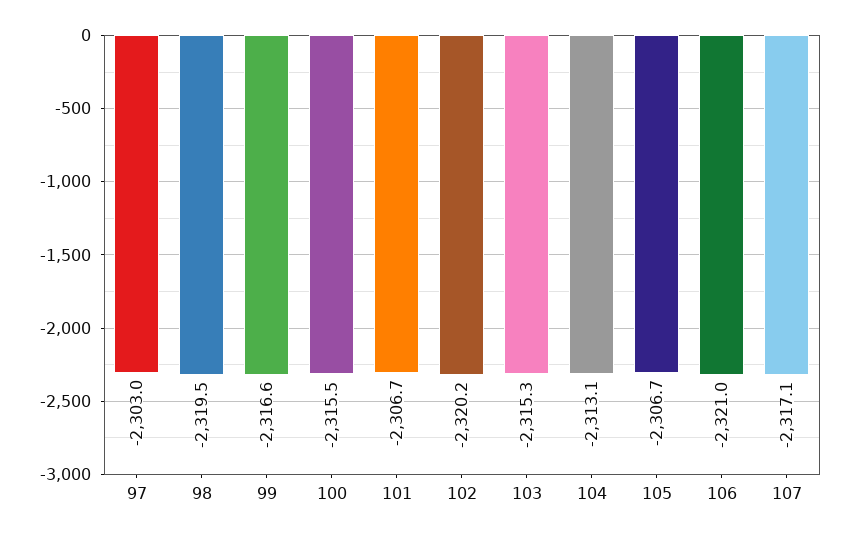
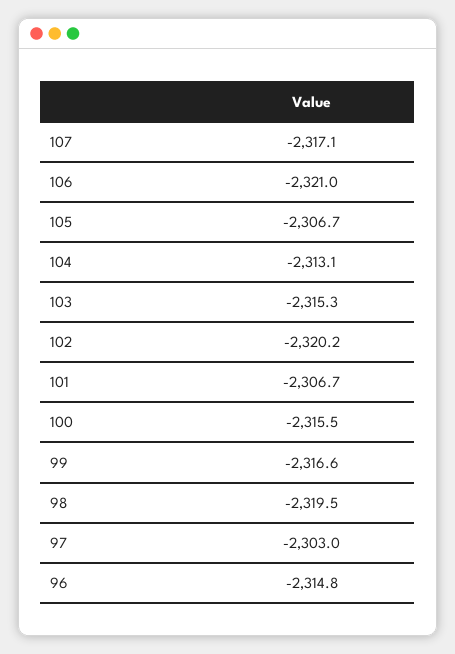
  {
    "97": -2303,
    "98": -2319.5,
    "99": -2316.6,
    "100": -2315.5,
    "101": -2306.7,
    "102": -2320.2,
    "103": -2315.3,
    "104": -2313.1,
    "105": -2306.7,
    "106": -2321,
-   "107": -2317.1
+   "107": -2317.1,
+   "96": -2314.8
  }

